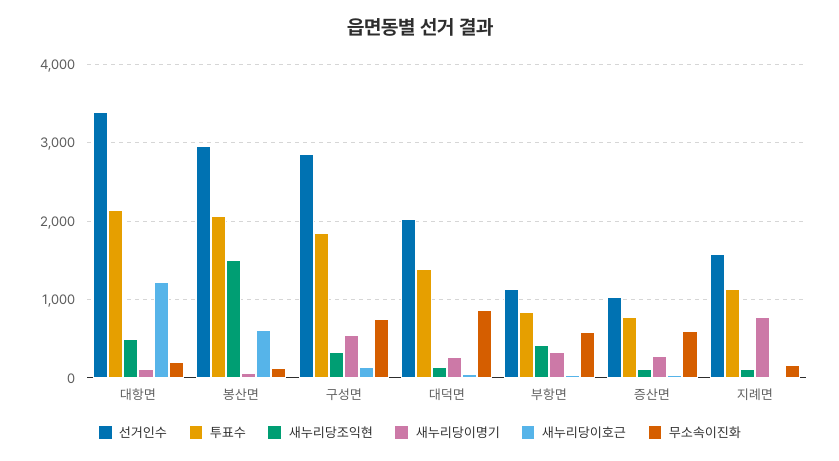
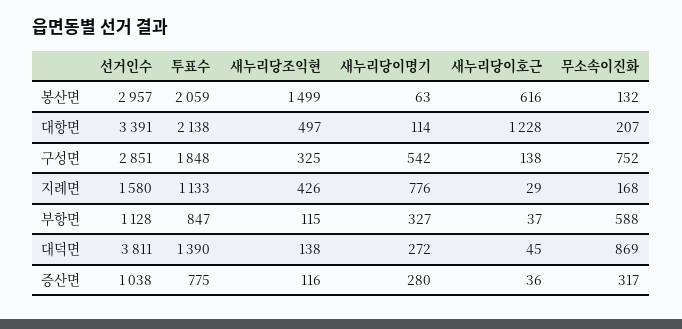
  {
    "선거인수": {
      "대항면": 3391,
      "봉산면": 2957,
      "구성면": 2851,
-     "대덕면": 2000,
+     "대덕면": 3811,
      "부항면": 1128,
      "증산면": 1038,
      "지례면": 1580
    },
    "투표수": {
      "대항면": 2138,
      "봉산면": 2059,
      "구성면": 1848,
      "대덕면": 1390,
      "부항면": 847,
      "증산면": 775,
      "지례면": 1133
    },
    "새누리당조익현": {
      "대항면": 497,
      "봉산면": 1499,
      "구성면": 325,
      "대덕면": 138,
-     "부항면": 400,
+     "부항면": 115,
      "증산면": 116,
-     "지례면": 100
+     "지례면": 426
    },
    "새누리당이명기": {
      "대항면": 114,
      "봉산면": 63,
      "구성면": 542,
      "대덕면": 272,
      "부항면": 327,
      "증산면": 280,
      "지례면": 776
    },
    "새누리당이호근": {
      "대항면": 1228,
      "봉산면": 616,
      "구성면": 138,
      "대덕면": 45,
      "부항면": 37,
      "증산면": 36,
      "지례면": 29
    },
    "무소속이진화": {
      "대항면": 207,
      "봉산면": 132,
      "구성면": 752,
      "대덕면": 869,
      "부항면": 588,
-     "증산면": 600,
+     "증산면": 317,
      "지례면": 168
    }
  }

